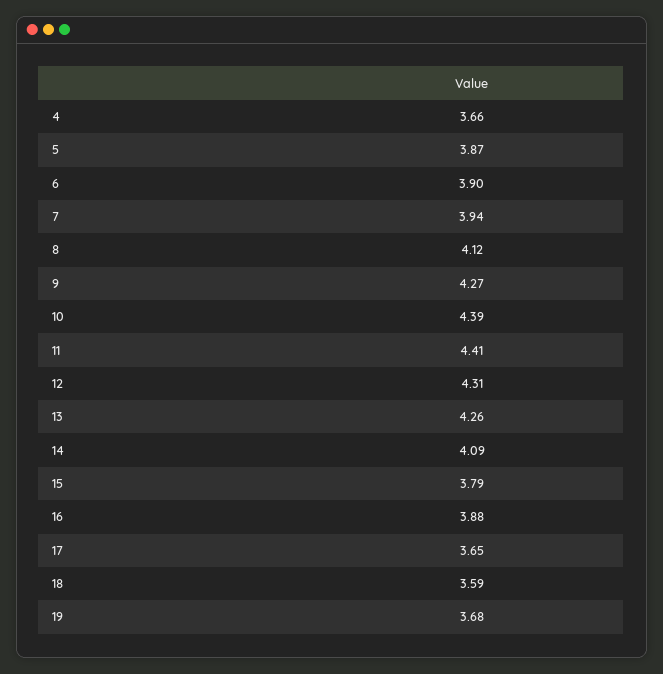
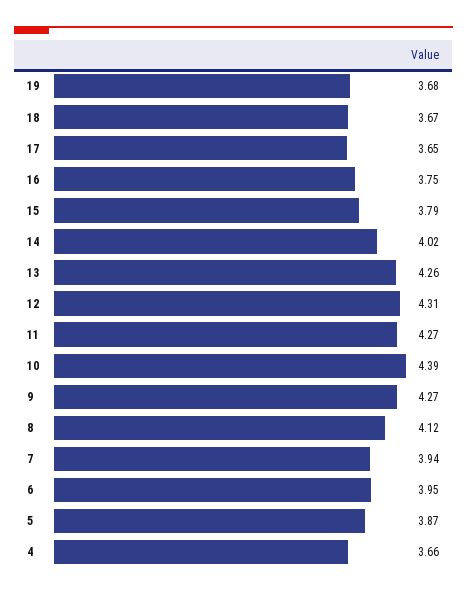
  {
    "4": 3.66,
    "5": 3.87,
-   "6": 3.9,
+   "6": 3.95,
    "7": 3.94,
    "8": 4.12,
    "9": 4.27,
    "10": 4.39,
-   "11": 4.41,
+   "11": 4.27,
    "12": 4.31,
    "13": 4.26,
-   "14": 4.09,
+   "14": 4.02,
    "15": 3.79,
-   "16": 3.88,
+   "16": 3.75,
    "17": 3.65,
-   "18": 3.59,
+   "18": 3.67,
    "19": 3.68
  }

